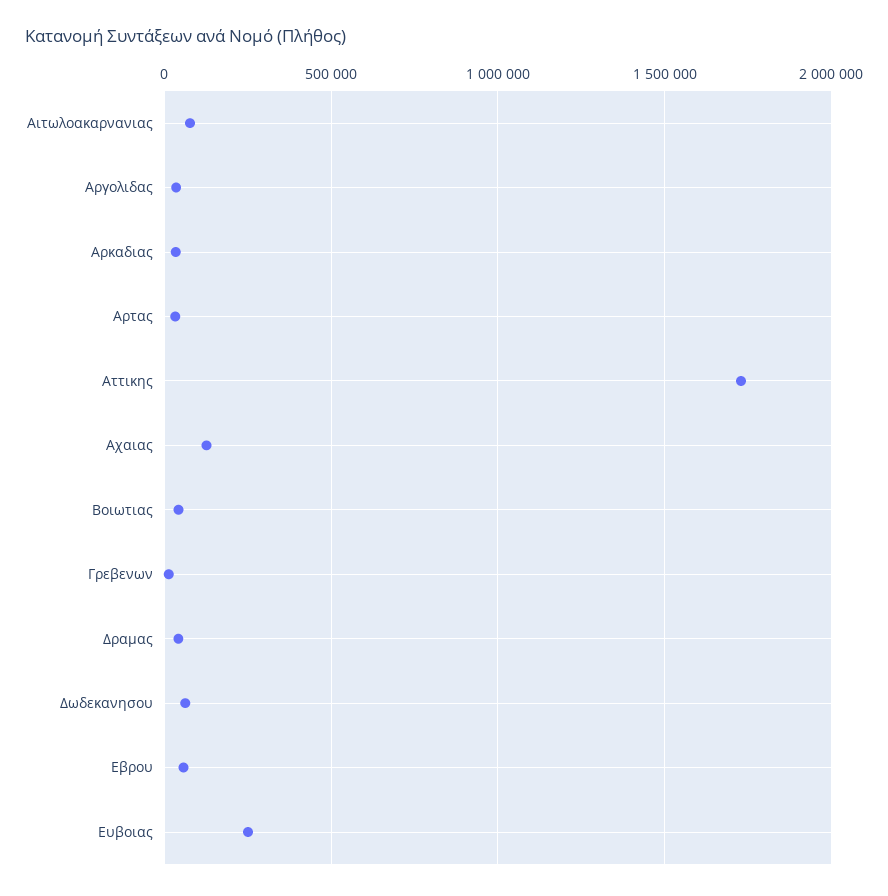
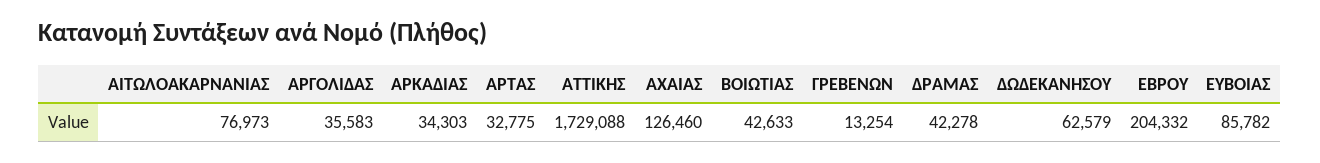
  {
    "Αιτωλοακαρνανιας": 76973,
    "Αργολιδας": 35583,
    "Αρκαδιας": 34303,
    "Αρτας": 32775,
    "Αττικης": 1729088,
    "Αχαιας": 126460,
    "Βοιωτιας": 42633,
    "Γρεβενων": 13254,
    "Δραμας": 42278,
    "Δωδεκανησου": 62579,
-   "Εβρου": 50000,
+   "Εβρου": 204332,
-   "Ευβοιας": 250000
+   "Ευβοιας": 85782
  }

